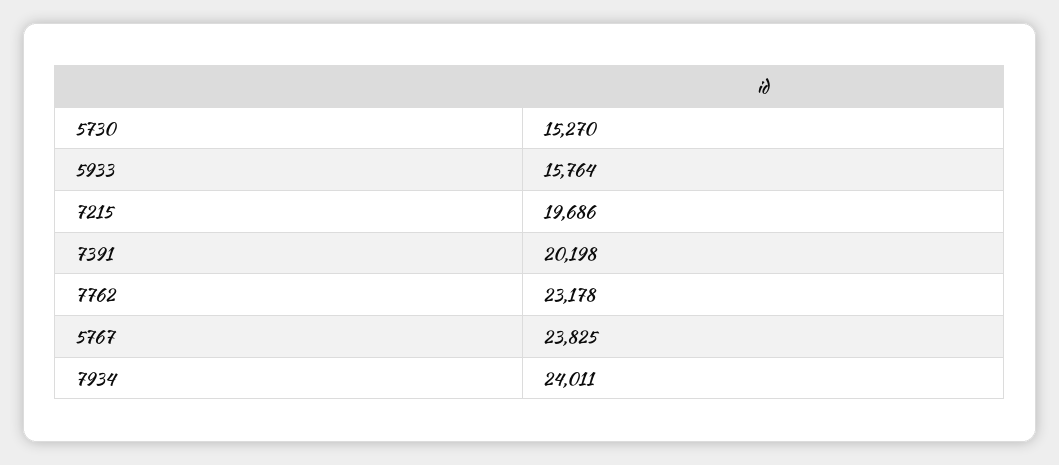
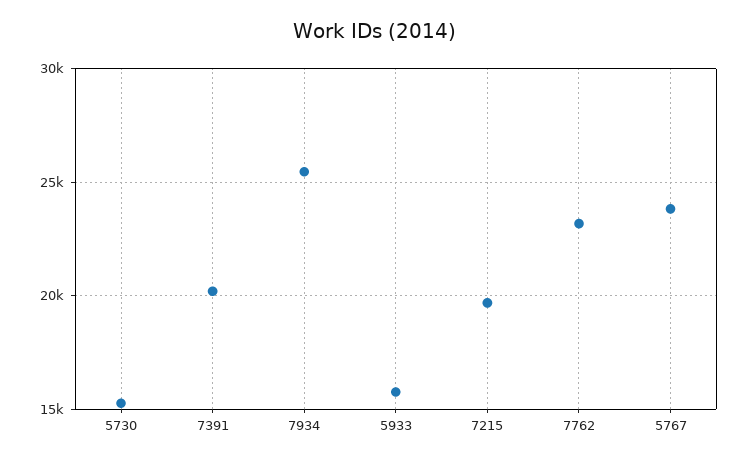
  {
    "5730": 15270,
    "5933": 15764,
    "7215": 19686,
    "7391": 20198,
    "7762": 23178,
    "5767": 23825,
-   "7934": 24011
+   "7934": 25500
  }

